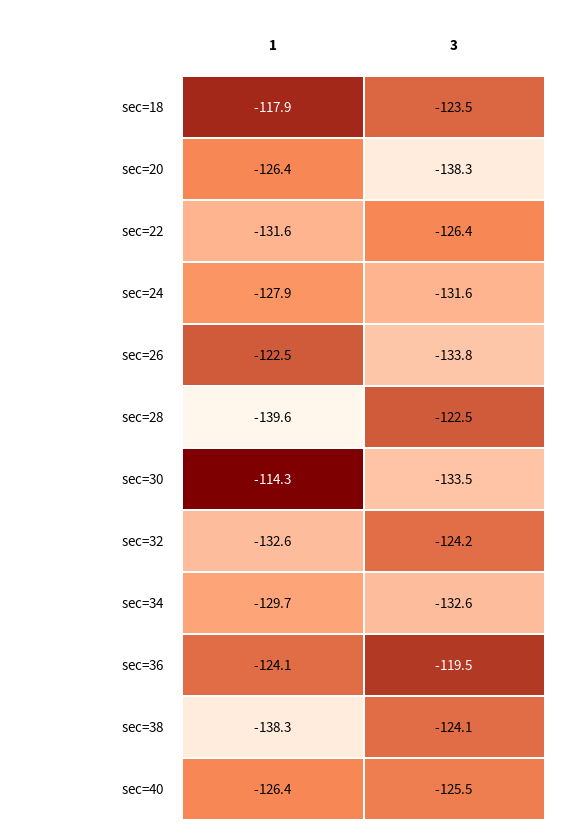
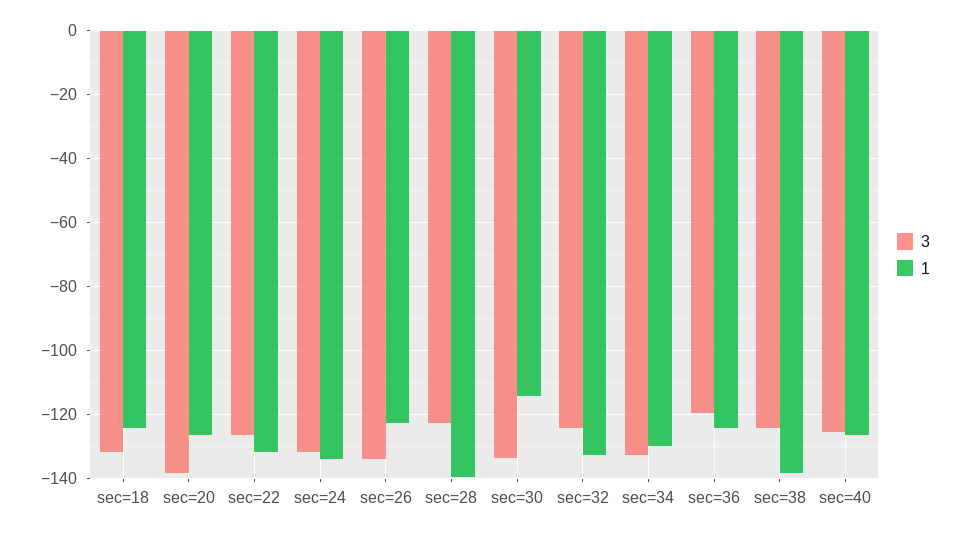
  {
    "1": {
-     "sec=18": -117.9,
+     "sec=18": -124,
      "sec=20": -126.4,
      "sec=22": -131.6,
-     "sec=24": -127.9,
+     "sec=24": -134,
      "sec=26": -122.5,
      "sec=28": -139.6,
      "sec=30": -114.3,
      "sec=32": -132.6,
      "sec=34": -129.7,
      "sec=36": -124.1,
      "sec=38": -138.3,
      "sec=40": -126.4
    },
    "3": {
-     "sec=18": -123.5,
+     "sec=18": -132,
      "sec=20": -138.3,
      "sec=22": -126.4,
      "sec=24": -131.6,
      "sec=26": -133.8,
      "sec=28": -122.5,
      "sec=30": -133.5,
      "sec=32": -124.2,
      "sec=34": -132.6,
      "sec=36": -119.5,
      "sec=38": -124.1,
      "sec=40": -125.5
    }
  }

